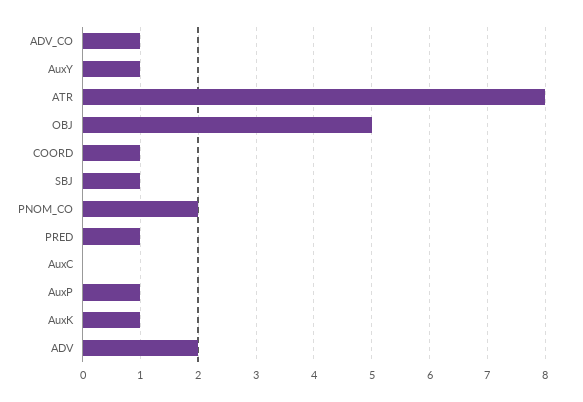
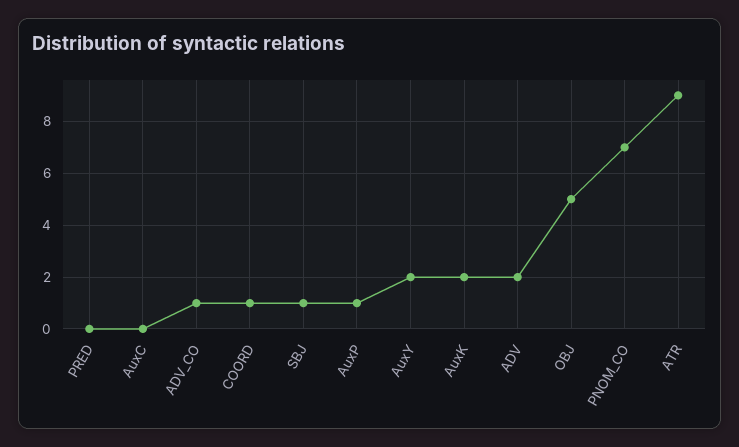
  {
    "ADV_CO": 1,
-   "AuxY": 1,
+   "AuxY": 2,
-   "ATR": 8,
+   "ATR": 9,
    "OBJ": 5,
    "COORD": 1,
    "SBJ": 1,
-   "PNOM_CO": 2,
+   "PNOM_CO": 7,
-   "PRED": 1,
+   "PRED": 0,
    "AuxC": 0,
    "AuxP": 1,
-   "AuxK": 1,
+   "AuxK": 2,
    "ADV": 2
  }

